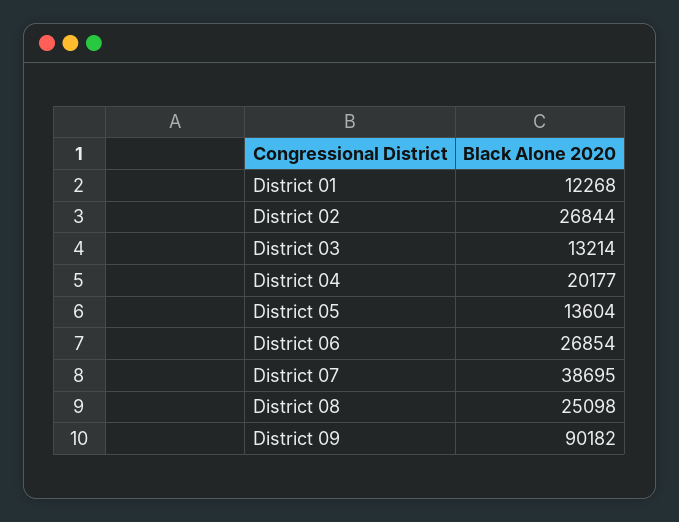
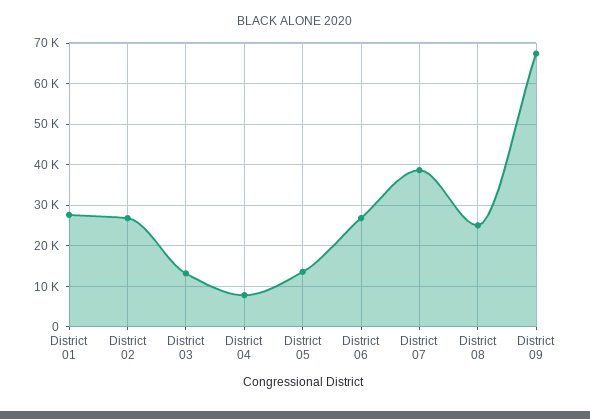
  {
-   "District 01": 12268,
+   "District 01": 28000,
    "District 02": 26844,
    "District 03": 13214,
-   "District 04": 20177,
+   "District 04": 8000,
    "District 05": 13604,
    "District 06": 26854,
    "District 07": 38695,
    "District 08": 25098,
-   "District 09": 90182
+   "District 09": 68000
  }

